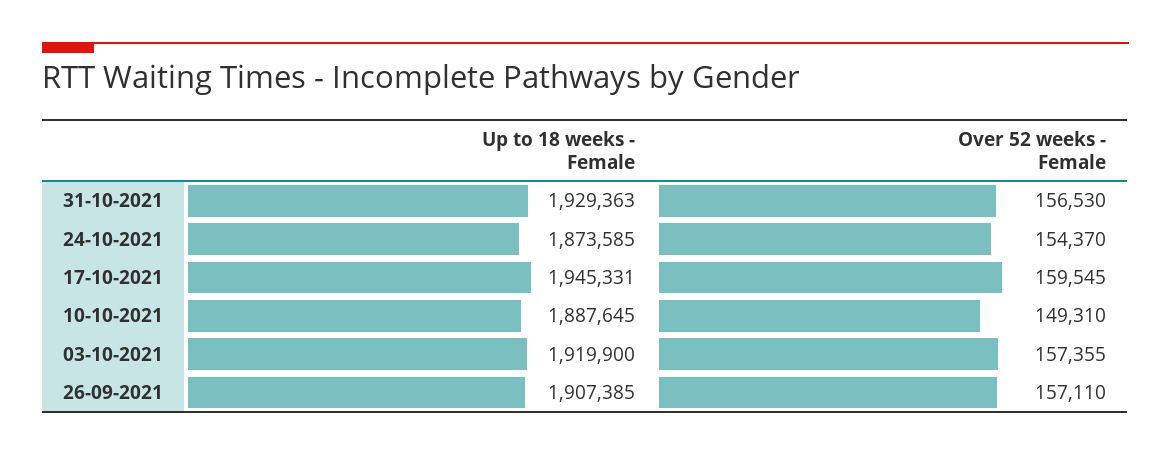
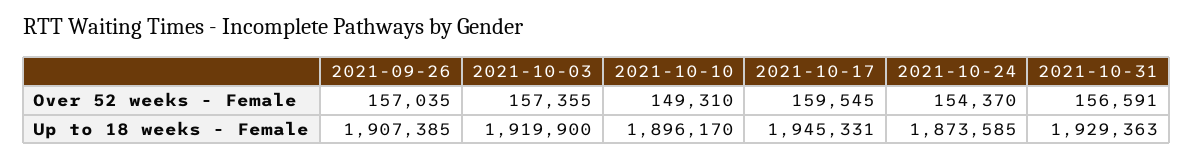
  {
    "Up to 18 weeks - Female": {
      "31-10-2021": 1929363,
      "24-10-2021": 1873585,
      "17-10-2021": 1945331,
-     "10-10-2021": 1887645,
+     "10-10-2021": 1896170,
      "03-10-2021": 1919900,
      "26-09-2021": 1907385
    },
    "Over 52 weeks - Female": {
-     "31-10-2021": 156530,
+     "31-10-2021": 156591,
      "24-10-2021": 154370,
      "17-10-2021": 159545,
      "10-10-2021": 149310,
      "03-10-2021": 157355,
-     "26-09-2021": 157110
+     "26-09-2021": 157035
    }
  }

